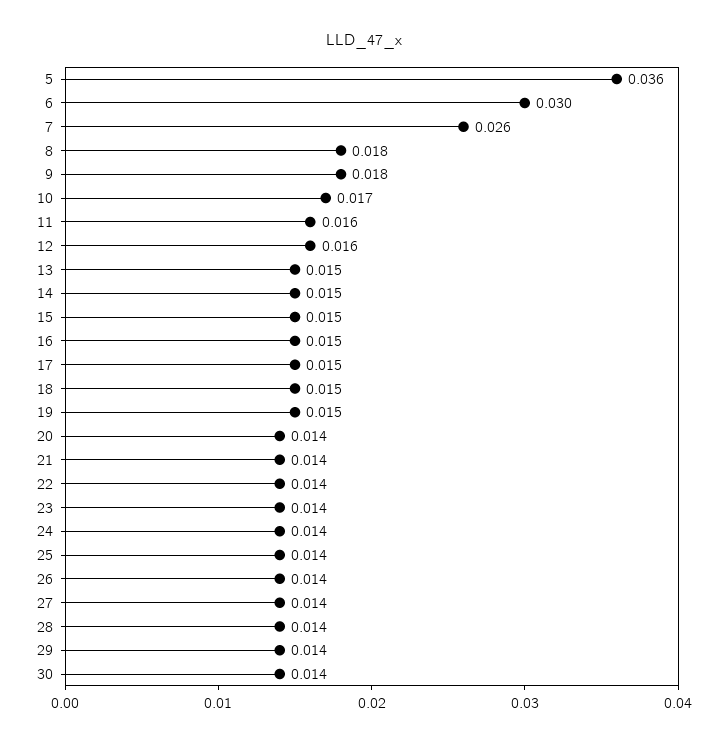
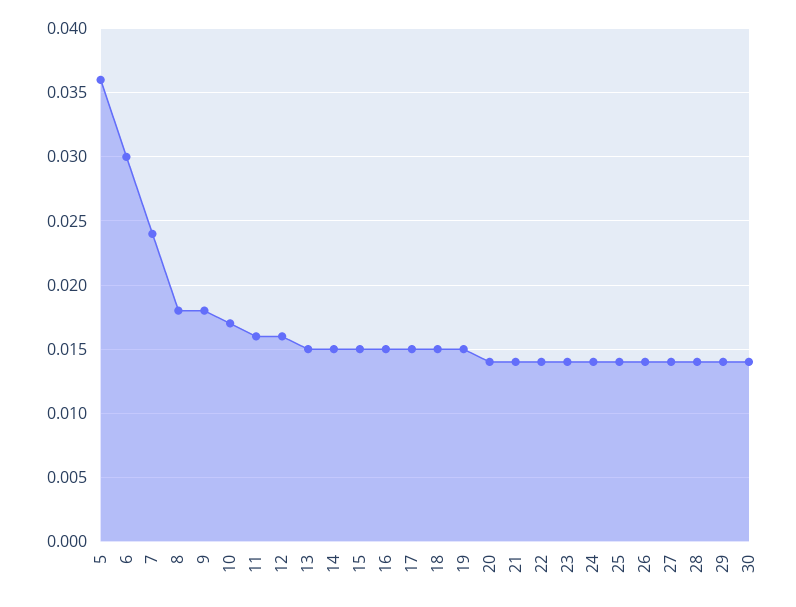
  {
    "5": 0.036,
    "6": 0.03,
-   "7": 0.026,
+   "7": 0.024,
    "8": 0.018,
    "9": 0.018,
    "10": 0.017,
    "11": 0.016,
    "12": 0.016,
    "13": 0.015,
    "14": 0.015,
    "15": 0.015,
    "16": 0.015,
    "17": 0.015,
    "18": 0.015,
    "19": 0.015,
    "20": 0.014,
    "21": 0.014,
    "22": 0.014,
    "23": 0.014,
    "24": 0.014,
    "25": 0.014,
    "26": 0.014,
    "27": 0.014,
    "28": 0.014,
    "29": 0.014,
    "30": 0.014
  }

